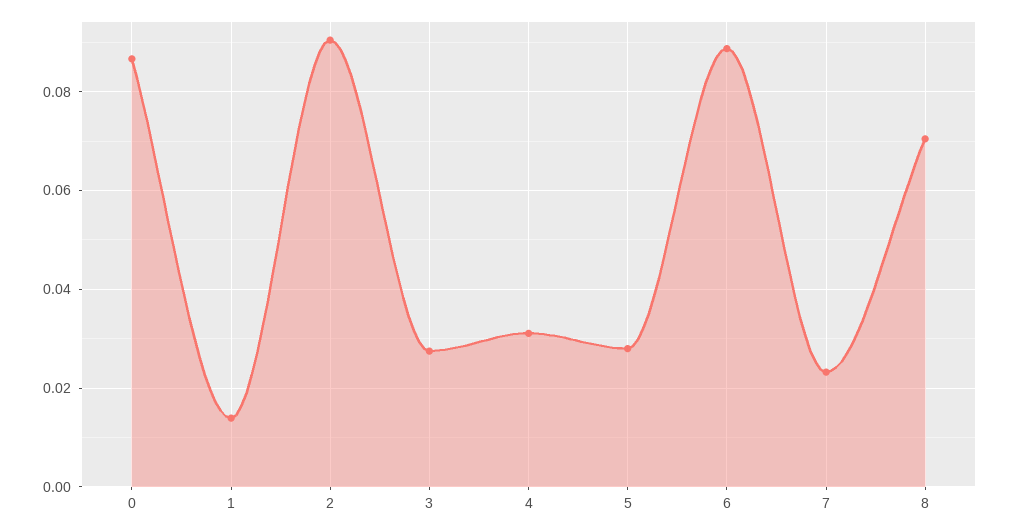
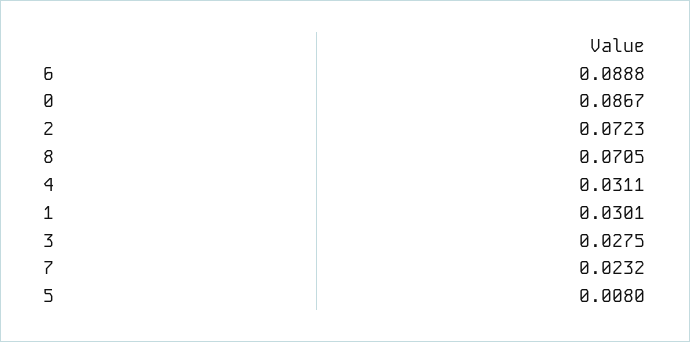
  {
    "0": 0.0867,
-   "1": 0.014,
+   "1": 0.0301,
-   "2": 0.09,
+   "2": 0.0723,
    "3": 0.0275,
    "4": 0.0311,
-   "5": 0.028,
+   "5": 0.008,
    "6": 0.0888,
    "7": 0.0232,
    "8": 0.0705
  }

